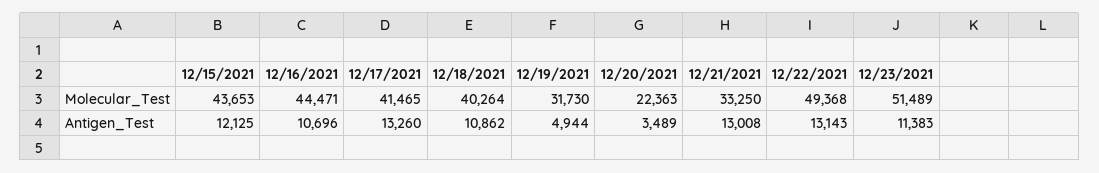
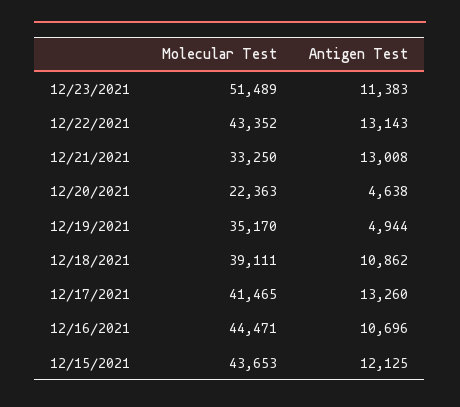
  {
    "12/15/2021": {
      "Molecular_Test": 43653,
      "Antigen_Test": 12125
    },
    "12/16/2021": {
      "Molecular_Test": 44471,
      "Antigen_Test": 10696
    },
    "12/17/2021": {
      "Molecular_Test": 41465,
      "Antigen_Test": 13260
    },
    "12/18/2021": {
-     "Molecular_Test": 40264,
+     "Molecular_Test": 39111,
      "Antigen_Test": 10862
    },
    "12/19/2021": {
-     "Molecular_Test": 31730,
+     "Molecular_Test": 35170,
      "Antigen_Test": 4944
    },
    "12/20/2021": {
      "Molecular_Test": 22363,
-     "Antigen_Test": 3489
+     "Antigen_Test": 4638
    },
    "12/21/2021": {
      "Molecular_Test": 33250,
      "Antigen_Test": 13008
    },
    "12/22/2021": {
-     "Molecular_Test": 49368,
+     "Molecular_Test": 43352,
      "Antigen_Test": 13143
    },
    "12/23/2021": {
      "Molecular_Test": 51489,
      "Antigen_Test": 11383
    }
  }

